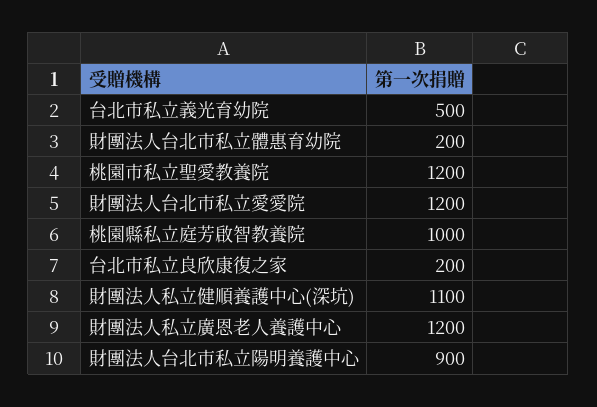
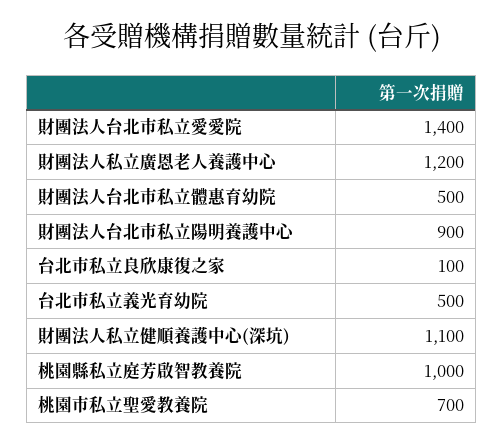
  {
    "台北市私立義光育幼院": 500,
-   "財團法人台北市私立體惠育幼院": 200,
+   "財團法人台北市私立體惠育幼院": 500,
-   "桃園市私立聖愛教養院": 1200,
+   "桃園市私立聖愛教養院": 700,
-   "財團法人台北市私立愛愛院": 1200,
+   "財團法人台北市私立愛愛院": 1400,
    "桃園縣私立庭芳啟智教養院": 1000,
-   "台北市私立良欣康復之家": 200,
+   "台北市私立良欣康復之家": 100,
    "財團法人私立健順養護中心(深坑)": 1100,
    "財團法人私立廣恩老人養護中心": 1200,
    "財團法人台北市私立陽明養護中心": 900
  }

